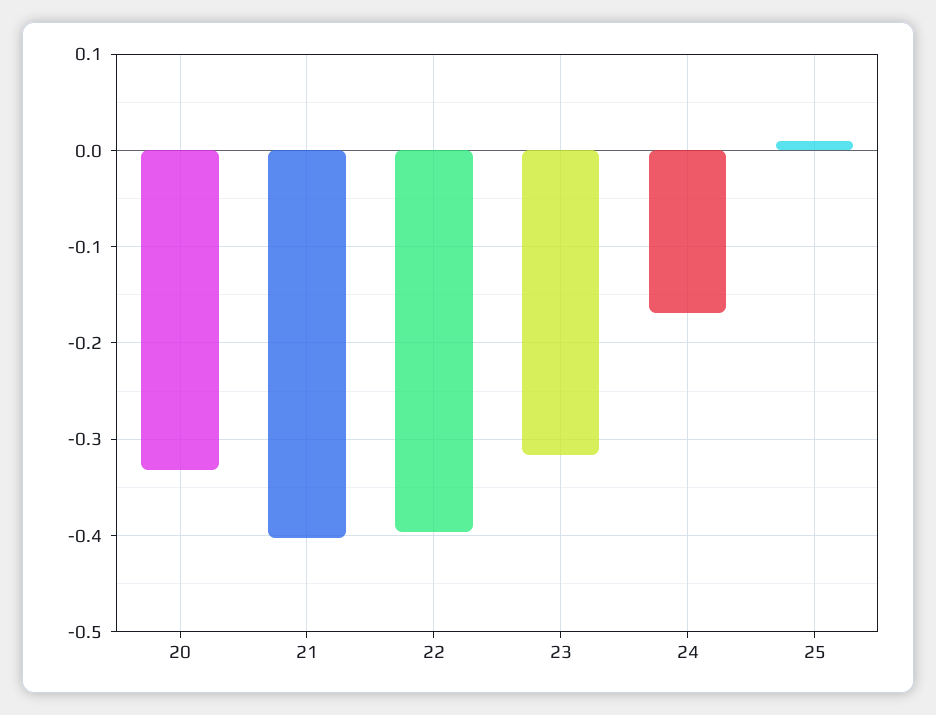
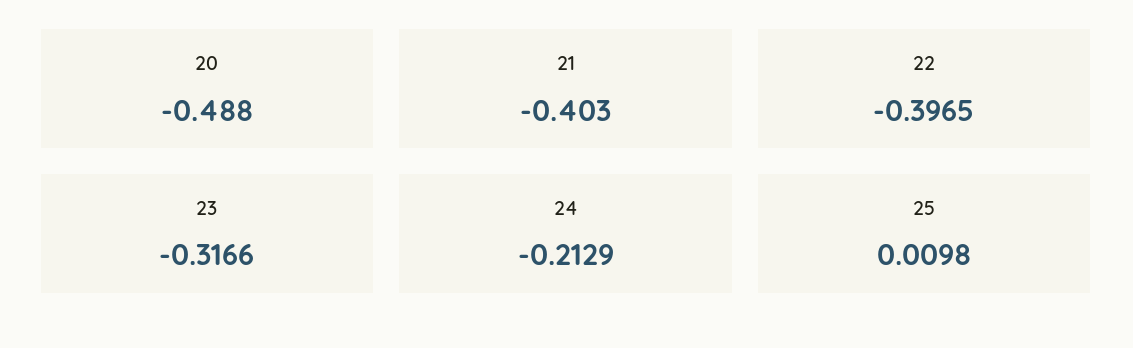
  {
-   "20": -0.33,
+   "20": -0.488,
    "21": -0.403,
    "22": -0.3965,
    "23": -0.3166,
-   "24": -0.17,
+   "24": -0.2129,
    "25": 0.0098
  }

